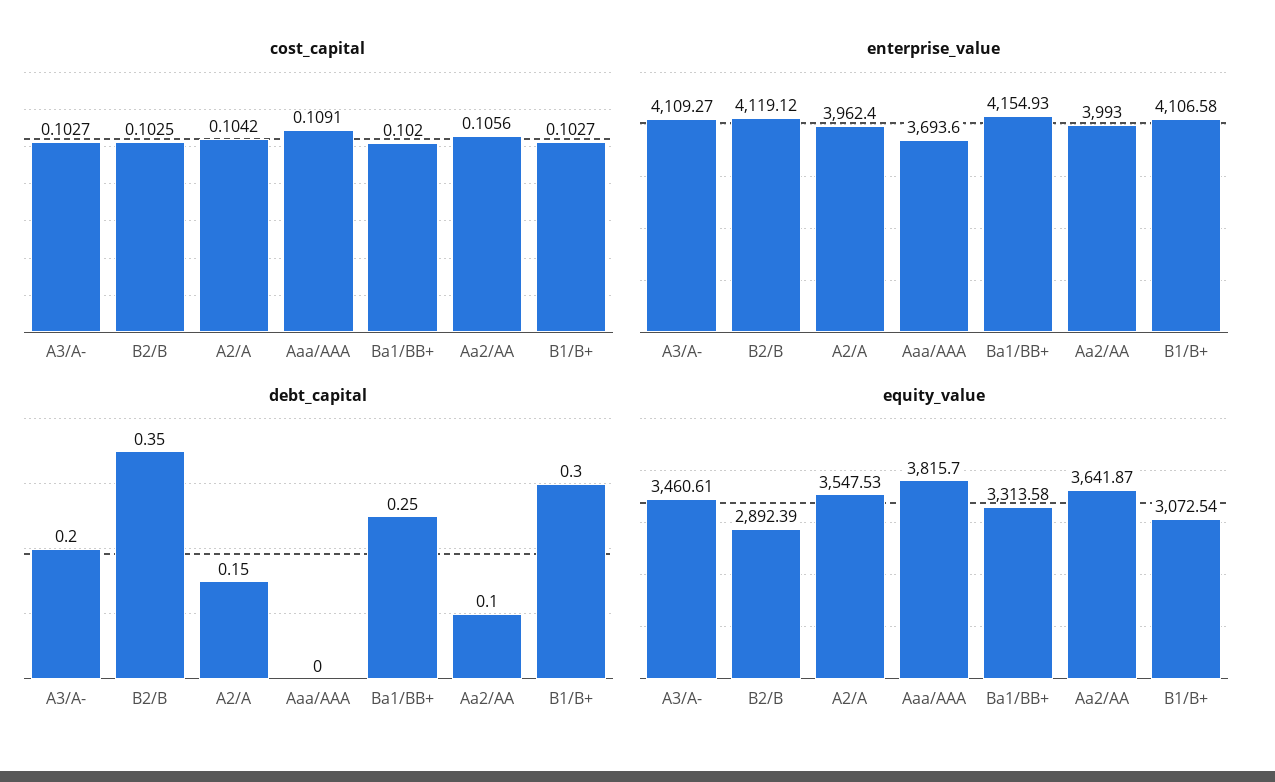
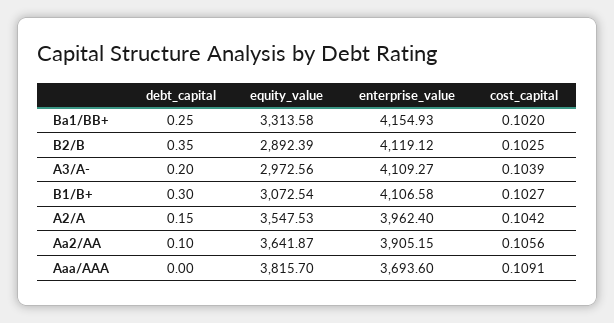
  {
    "cost_capital": {
-     "A3/A-": 0.1027,
+     "A3/A-": 0.1039,
      "B2/B": 0.1025,
      "A2/A": 0.1042,
      "Aaa/AAA": 0.1091,
      "Ba1/BB+": 0.102,
      "Aa2/AA": 0.1056,
      "B1/B+": 0.1027
    },
    "enterprise_value": {
      "A3/A-": 4109.27,
      "B2/B": 4119.12,
      "A2/A": 3962.4,
      "Aaa/AAA": 3693.6,
      "Ba1/BB+": 4154.93,
-     "Aa2/AA": 3993,
+     "Aa2/AA": 3905.15,
      "B1/B+": 4106.58
    },
    "debt_capital": {
      "A3/A-": 0.2,
      "B2/B": 0.35,
      "A2/A": 0.15,
      "Aaa/AAA": 0,
      "Ba1/BB+": 0.25,
      "Aa2/AA": 0.1,
      "B1/B+": 0.3
    },
    "equity_value": {
-     "A3/A-": 3460.61,
+     "A3/A-": 2972.56,
      "B2/B": 2892.39,
      "A2/A": 3547.53,
      "Aaa/AAA": 3815.7,
      "Ba1/BB+": 3313.58,
      "Aa2/AA": 3641.87,
      "B1/B+": 3072.54
    }
  }

